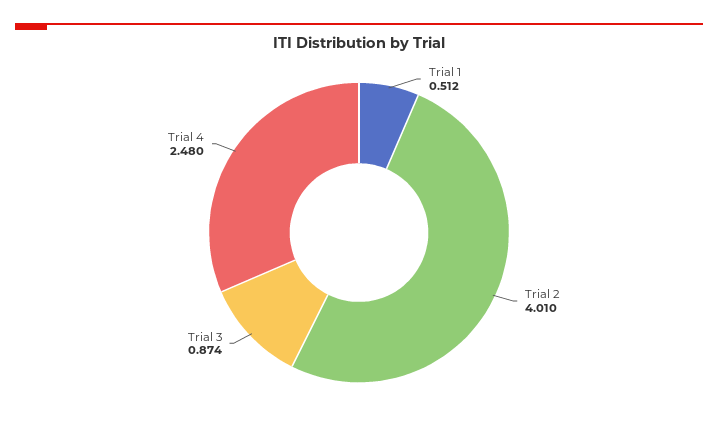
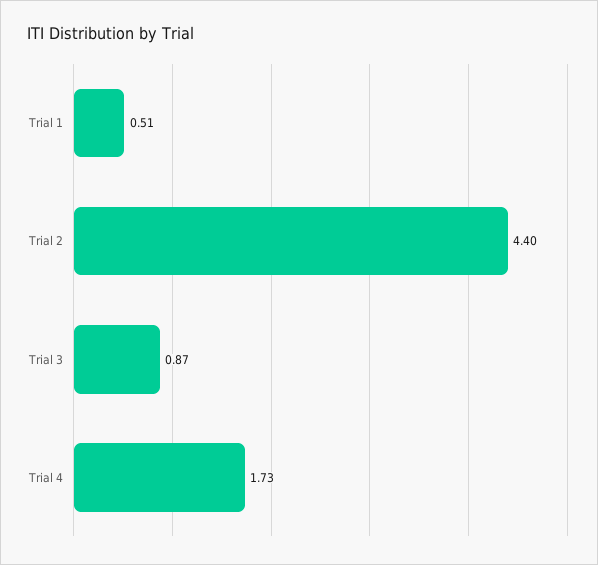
  {
    "Trial 1": 0.512,
-   "Trial 2": 4.01,
+   "Trial 2": 4.4,
    "Trial 3": 0.874,
-   "Trial 4": 2.48
+   "Trial 4": 1.73
  }

